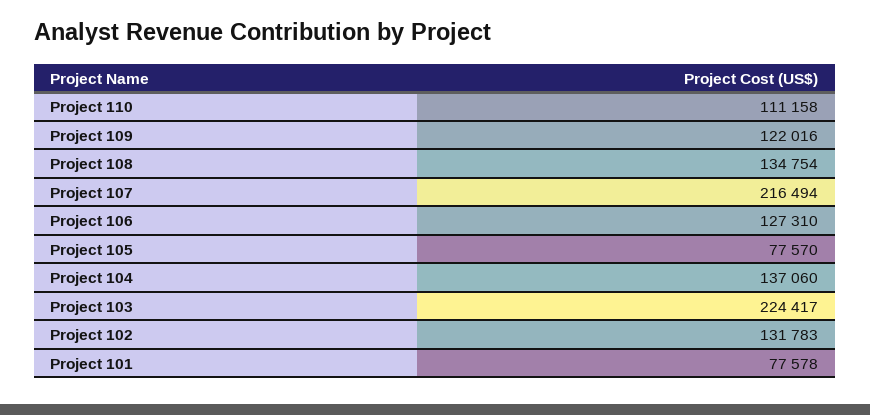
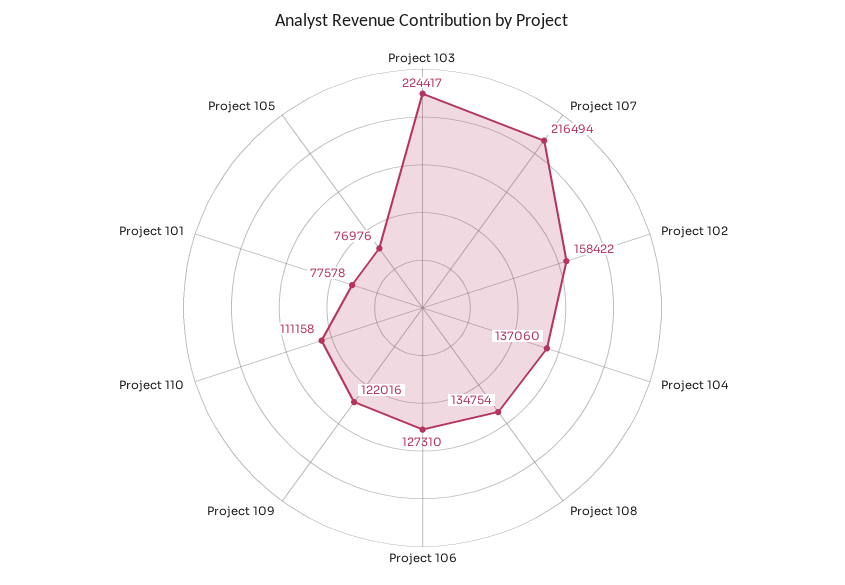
  {
    "Project 110": 111158,
    "Project 109": 122016,
    "Project 108": 134754,
    "Project 107": 216494,
    "Project 106": 127310,
-   "Project 105": 77570,
+   "Project 105": 76976,
    "Project 104": 137060,
    "Project 103": 224417,
-   "Project 102": 131783,
+   "Project 102": 158422,
    "Project 101": 77578
  }

